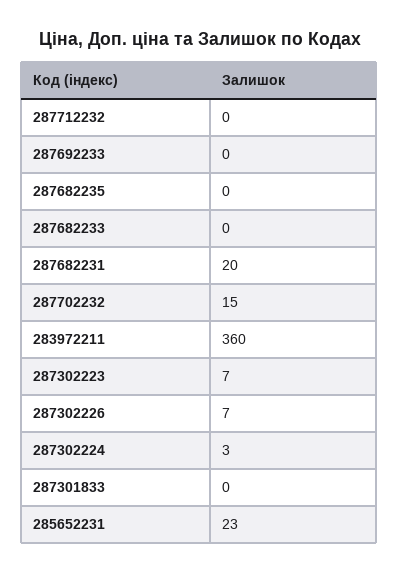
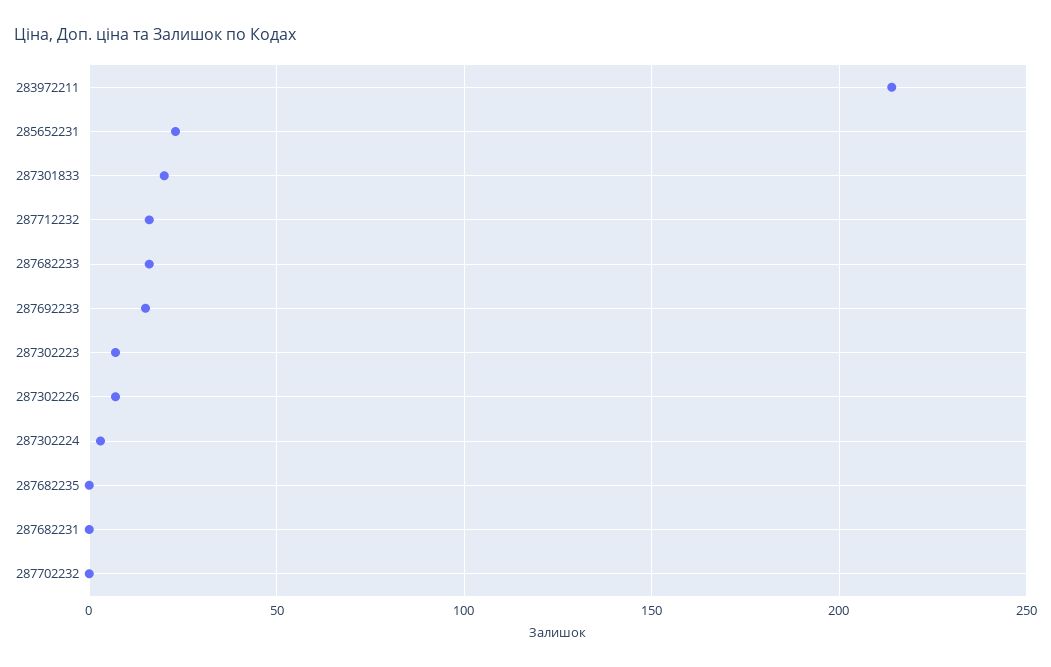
  {
-   "287712232": 0,
+   "287712232": 15,
-   "287692233": 0,
+   "287692233": 15,
    "287682235": 0,
-   "287682233": 0,
+   "287682233": 15,
-   "287682231": 20,
+   "287682231": 0,
-   "287702232": 15,
+   "287702232": 0,
-   "283972211": 360,
+   "283972211": 215,
    "287302223": 7,
    "287302226": 7,
    "287302224": 3,
-   "287301833": 0,
+   "287301833": 20,
    "285652231": 23
  }

